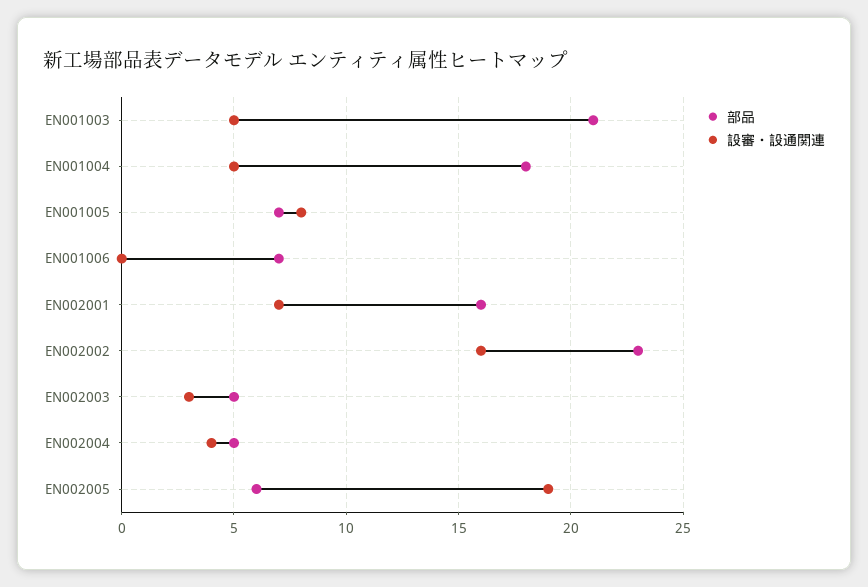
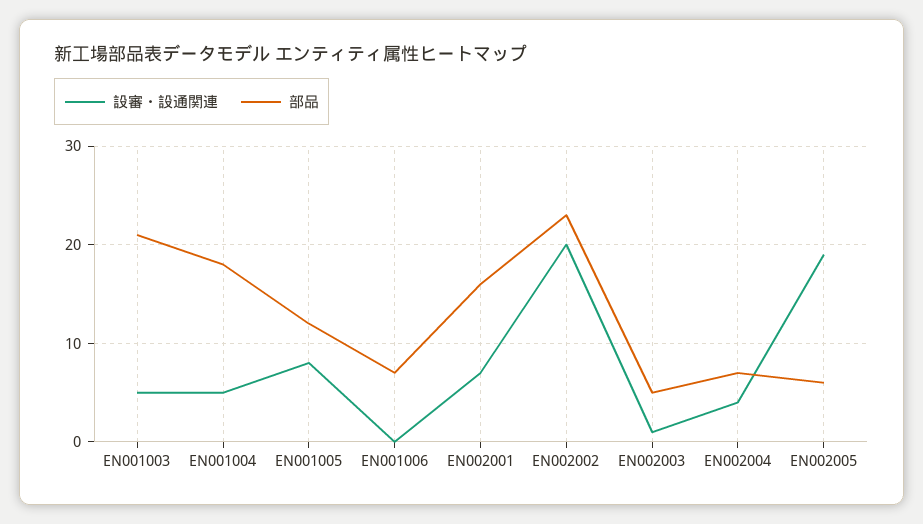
  {
    "部品": {
      "EN001003": 21,
      "EN001004": 18,
-     "EN001005": 7,
+     "EN001005": 12,
      "EN001006": 7,
      "EN002001": 16,
      "EN002002": 23,
      "EN002003": 5,
-     "EN002004": 5,
+     "EN002004": 7,
      "EN002005": 6
    },
    "設審・設通関連": {
      "EN001003": 5,
      "EN001004": 5,
      "EN001005": 8,
      "EN001006": 0,
      "EN002001": 7,
-     "EN002002": 16,
+     "EN002002": 20,
-     "EN002003": 3,
+     "EN002003": 1,
      "EN002004": 4,
      "EN002005": 19
    }
  }

